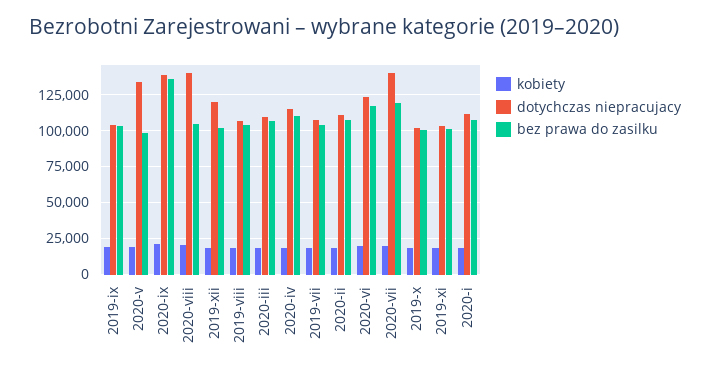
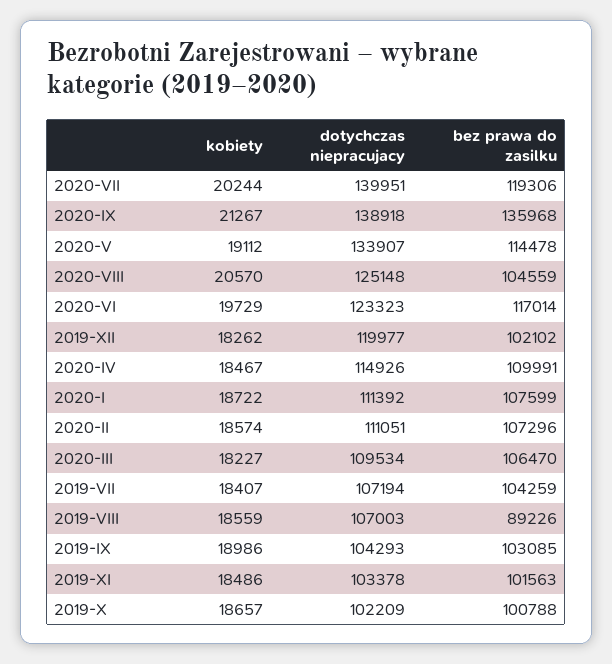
  {
    "kobiety": {
      "2019-ix": 18986,
      "2020-v": 19112,
      "2020-ix": 21267,
      "2020-viii": 20570,
      "2019-xii": 18262,
      "2019-viii": 18559,
      "2020-iii": 18227,
      "2020-iv": 18467,
      "2019-vii": 18407,
      "2020-ii": 18574,
      "2020-vi": 19729,
      "2020-vii": 20244,
      "2019-x": 18657,
      "2019-xi": 18486,
      "2020-i": 18722
    },
    "dotychczas niepracujacy": {
      "2019-ix": 104293,
      "2020-v": 133907,
      "2020-ix": 138918,
-     "2020-viii": 140000,
+     "2020-viii": 125148,
      "2019-xii": 119977,
      "2019-viii": 107003,
      "2020-iii": 109534,
      "2020-iv": 114926,
      "2019-vii": 107194,
      "2020-ii": 111051,
      "2020-vi": 123323,
      "2020-vii": 139951,
      "2019-x": 102209,
      "2019-xi": 103378,
      "2020-i": 111392
    },
    "bez prawa do zasilku": {
      "2019-ix": 103085,
-     "2020-v": 100000,
+     "2020-v": 114478,
      "2020-ix": 135968,
      "2020-viii": 104559,
      "2019-xii": 102102,
-     "2019-viii": 105000,
+     "2019-viii": 89226,
      "2020-iii": 106470,
      "2020-iv": 109991,
      "2019-vii": 104259,
      "2020-ii": 107296,
      "2020-vi": 117014,
      "2020-vii": 119306,
      "2019-x": 100788,
      "2019-xi": 101563,
      "2020-i": 107599
    }
  }

